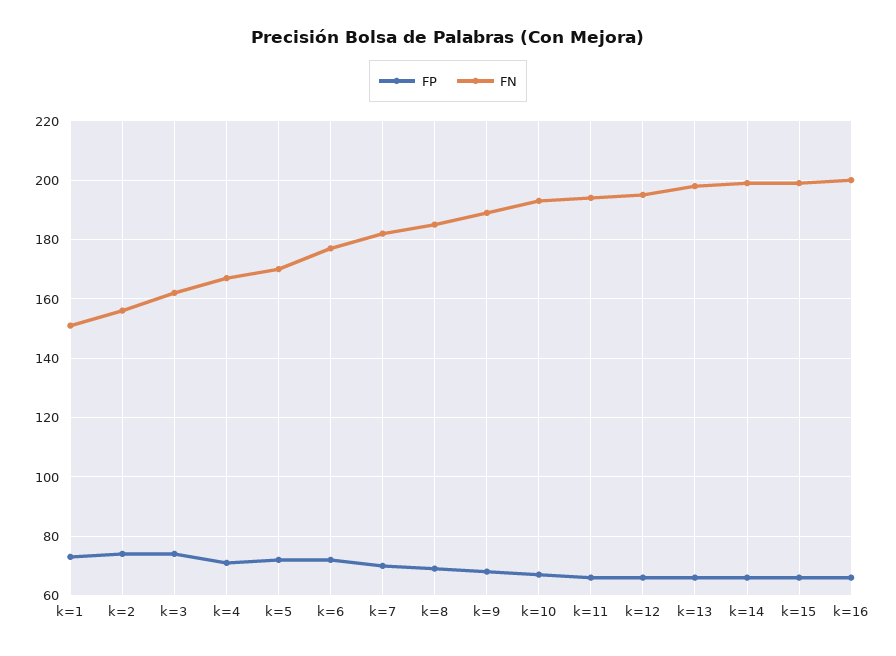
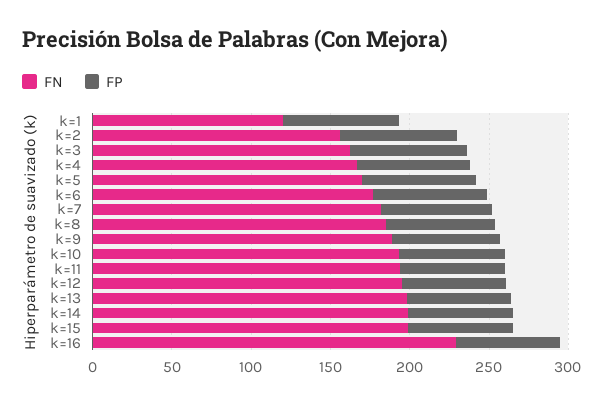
  {
    "FP": {
      "k=1": 75,
      "k=2": 75,
      "k=3": 75,
      "k=4": 70,
      "k=5": 70,
      "k=6": 70,
      "k=7": 70,
      "k=8": 70,
      "k=9": 70,
      "k=10": 65,
      "k=11": 65,
      "k=12": 65,
      "k=13": 65,
      "k=14": 65,
      "k=15": 65,
      "k=16": 65
    },
    "FN": {
-     "k=1": 150,
+     "k=1": 120,
      "k=2": 155,
      "k=3": 160,
      "k=4": 165,
      "k=5": 170,
      "k=6": 175,
      "k=7": 180,
      "k=8": 185,
      "k=9": 190,
      "k=10": 195,
      "k=11": 195,
      "k=12": 195,
      "k=13": 200,
      "k=14": 200,
      "k=15": 200,
-     "k=16": 200
+     "k=16": 230
    }
  }

